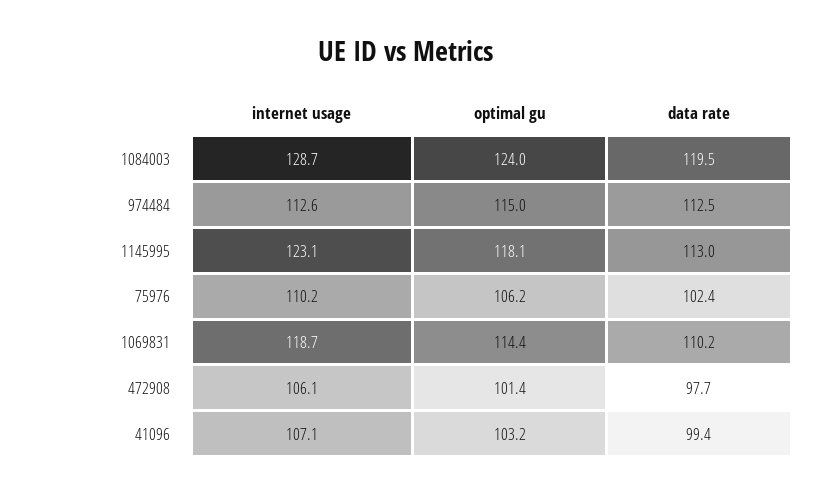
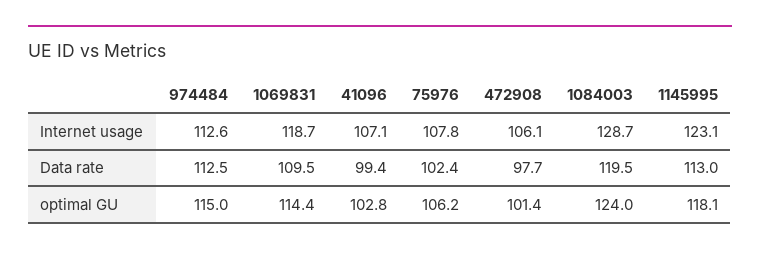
  {
    "internet usage": {
      "1084003": 128.7,
      "974484": 112.6,
      "1145995": 123.1,
-     "75976": 110.2,
+     "75976": 107.8,
      "1069831": 118.7,
      "472908": 106.1,
      "41096": 107.1
    },
    "optimal gu": {
      "1084003": 124,
      "974484": 115,
      "1145995": 118.1,
      "75976": 106.2,
      "1069831": 114.4,
      "472908": 101.4,
-     "41096": 103.2
+     "41096": 102.8
    },
    "data rate": {
      "1084003": 119.5,
      "974484": 112.5,
      "1145995": 113,
      "75976": 102.4,
-     "1069831": 110.2,
+     "1069831": 109.5,
      "472908": 97.7,
      "41096": 99.4
    }
  }

